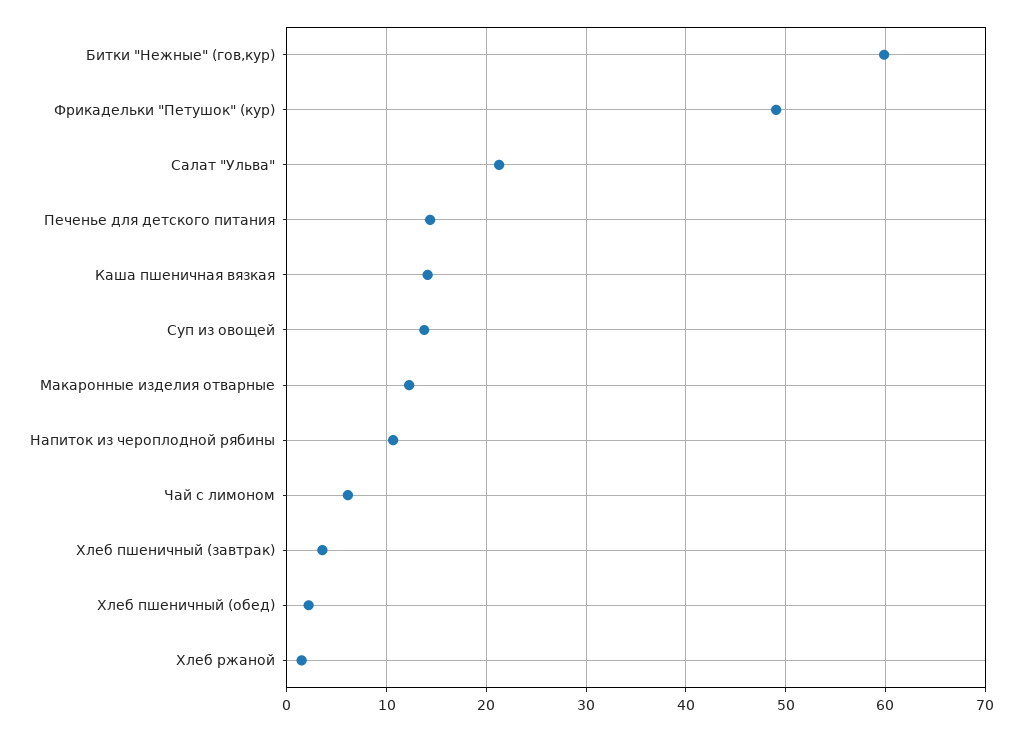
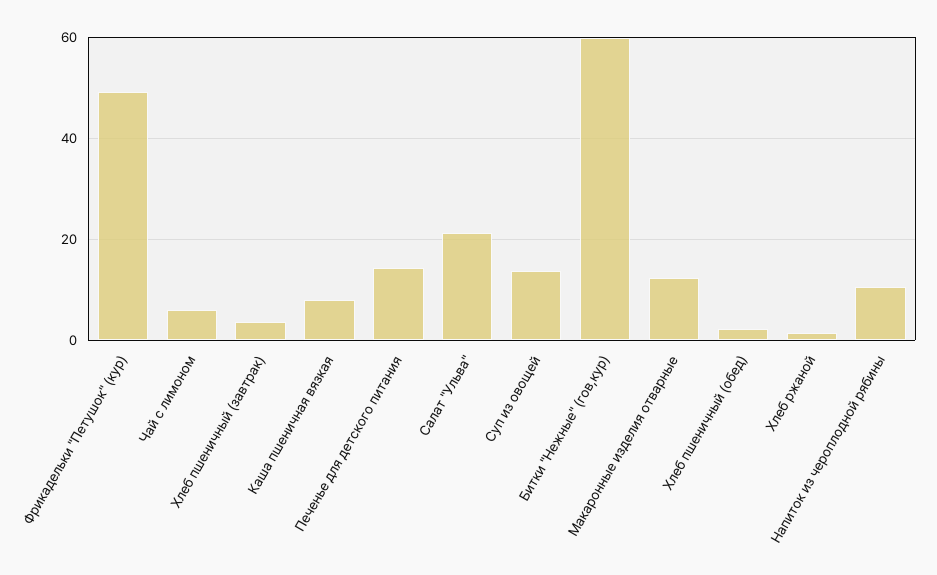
  {
    "Битки \"Нежные\" (гов,кур)": 60,
    "Фрикадельки \"Петушок\" (кур)": 49,
    "Салат \"Ульва\"": 21,
    "Печенье для детского питания": 14,
-   "Каша пшеничная вязкая": 14,
+   "Каша пшеничная вязкая": 8,
    "Суп из овощей": 14,
    "Макаронные изделия отварные": 12,
    "Напиток из чероплодной рябины": 11,
    "Чай с лимоном": 6,
    "Хлеб пшеничный (завтрак)": 4,
    "Хлеб пшеничный (обед)": 2,
    "Хлеб ржаной": 1
  }

